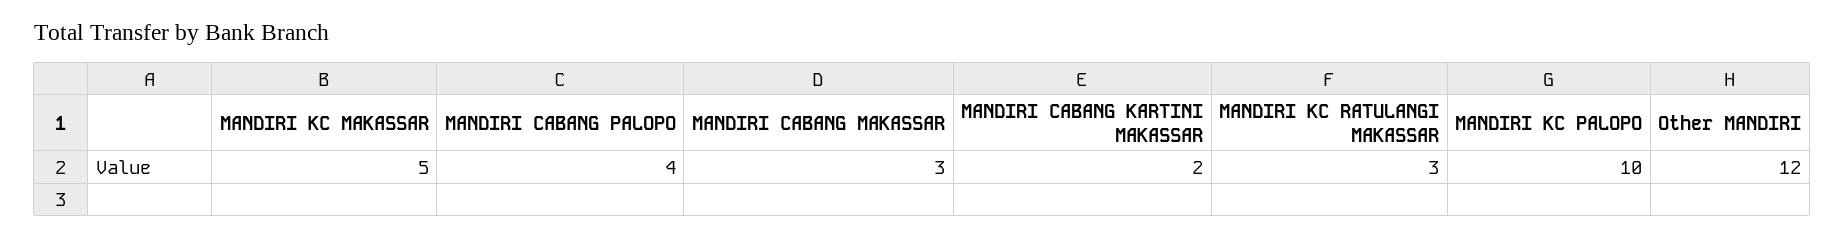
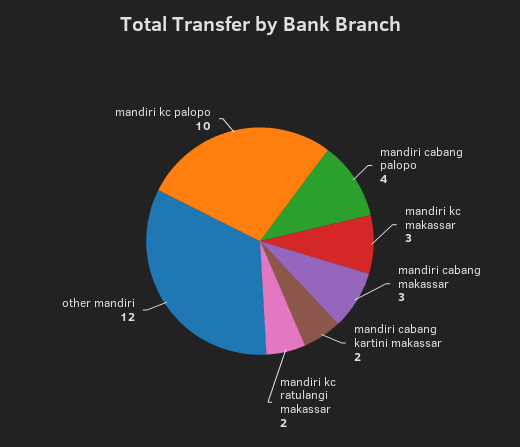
  {
-   "MANDIRI KC MAKASSAR": 5,
+   "MANDIRI KC MAKASSAR": 3,
    "MANDIRI CABANG PALOPO": 4,
    "MANDIRI CABANG MAKASSAR": 3,
    "MANDIRI CABANG KARTINI MAKASSAR": 2,
-   "MANDIRI KC RATULANGI MAKASSAR": 3,
+   "MANDIRI KC RATULANGI MAKASSAR": 2,
    "MANDIRI KC PALOPO": 10,
    "Other MANDIRI": 12
  }

